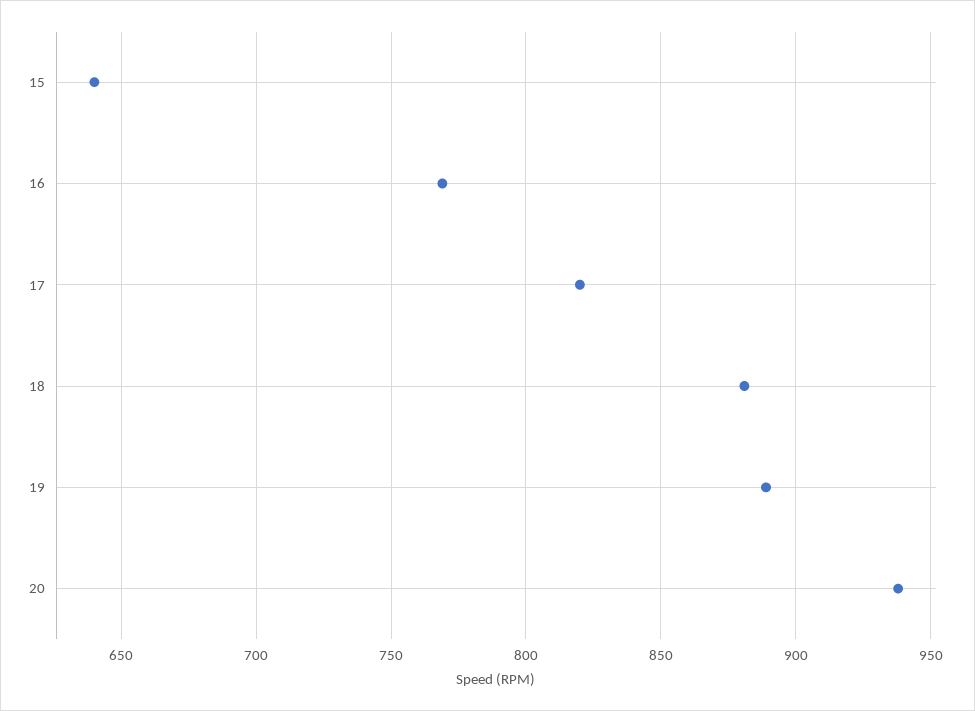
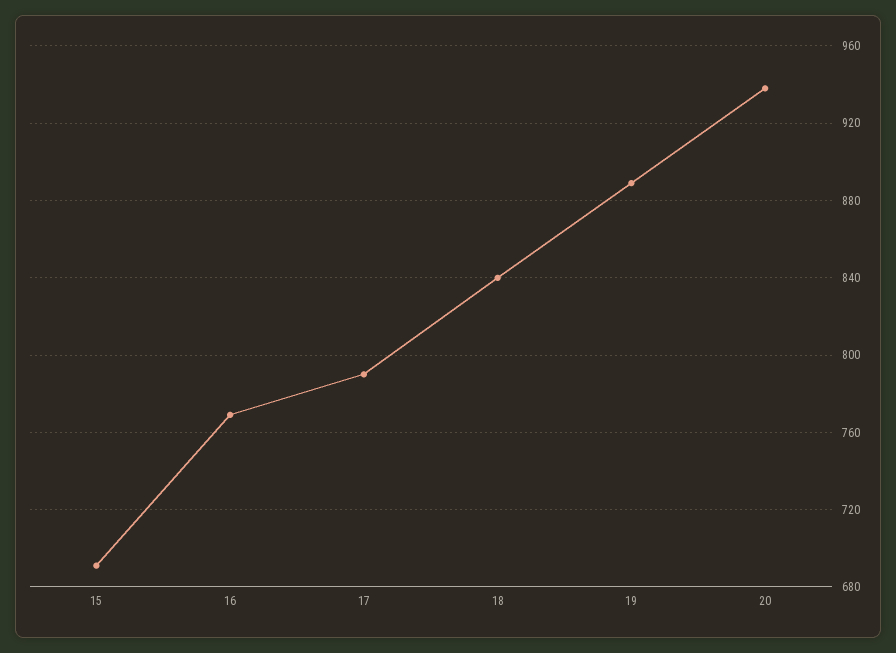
  {
-   "15": 640,
+   "15": 690,
    "16": 770,
-   "17": 820,
+   "17": 790,
-   "18": 880,
+   "18": 840,
    "19": 890,
    "20": 940
  }

